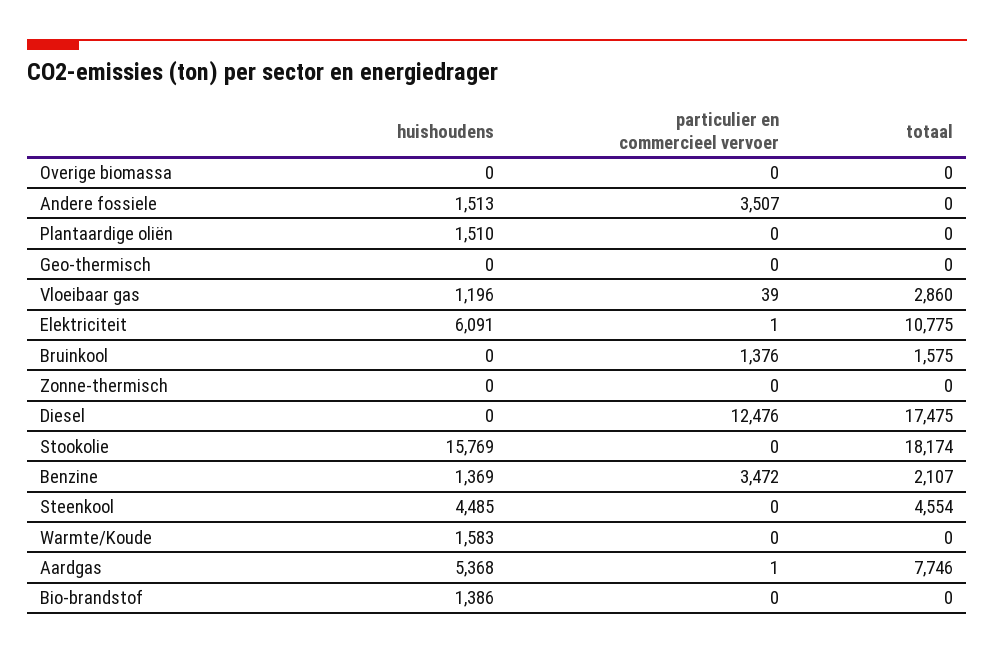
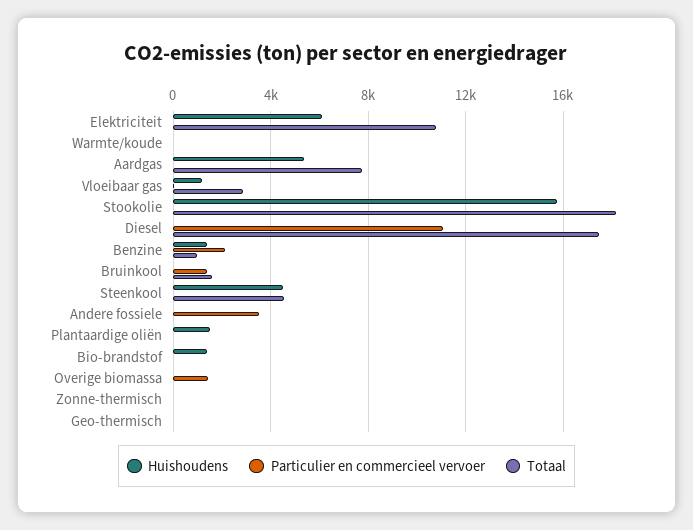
  {
    "huishoudens": {
      "Overige biomassa": 0,
-     "Andere fossiele": 1513,
+     "Andere fossiele": 0,
      "Plantaardige oliën": 1510,
      "Geo-thermisch": 0,
      "Vloeibaar gas": 1196,
      "Elektriciteit": 6091,
      "Bruinkool": 0,
      "Zonne-thermisch": 0,
      "Diesel": 0,
      "Stookolie": 15769,
      "Benzine": 1369,
      "Steenkool": 4485,
-     "Warmte/Koude": 1583,
+     "Warmte/Koude": 0,
      "Aardgas": 5368,
      "Bio-brandstof": 1386
    },
    "particulier en commercieel vervoer": {
-     "Overige biomassa": 0,
+     "Overige biomassa": 1500,
      "Andere fossiele": 3507,
      "Plantaardige oliën": 0,
      "Geo-thermisch": 0,
      "Vloeibaar gas": 39,
      "Elektriciteit": 1,
      "Bruinkool": 1376,
      "Zonne-thermisch": 0,
-     "Diesel": 12476,
+     "Diesel": 11000,
      "Stookolie": 0,
-     "Benzine": 3472,
+     "Benzine": 2000,
      "Steenkool": 0,
      "Warmte/Koude": 0,
      "Aardgas": 1,
      "Bio-brandstof": 0
    },
    "totaal": {
      "Overige biomassa": 0,
      "Andere fossiele": 0,
      "Plantaardige oliën": 0,
      "Geo-thermisch": 0,
      "Vloeibaar gas": 2860,
      "Elektriciteit": 10775,
      "Bruinkool": 1575,
      "Zonne-thermisch": 0,
      "Diesel": 17475,
      "Stookolie": 18174,
-     "Benzine": 2107,
+     "Benzine": 1000,
      "Steenkool": 4554,
      "Warmte/Koude": 0,
      "Aardgas": 7746,
      "Bio-brandstof": 0
    }
  }

